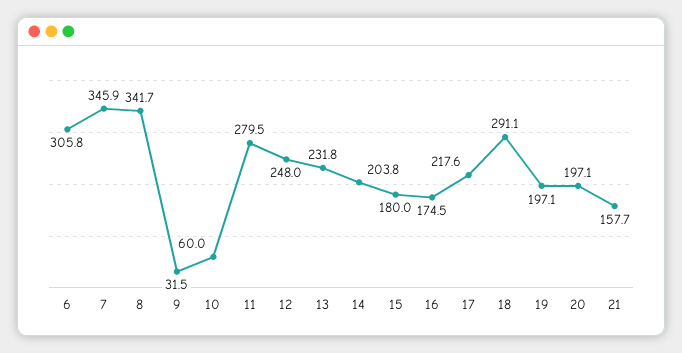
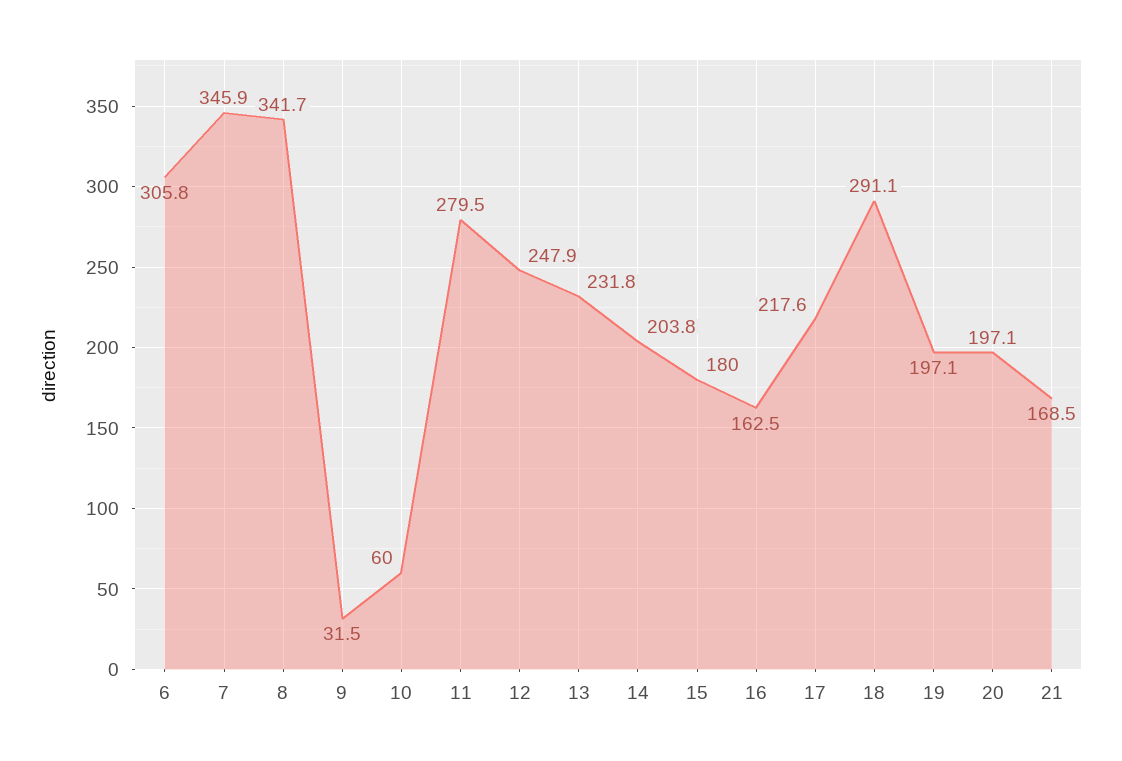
  {
    "6": 305.8,
    "7": 345.9,
    "8": 341.7,
    "9": 31.5,
    "10": 60,
    "11": 279.5,
-   "12": 248,
+   "12": 247.9,
    "13": 231.8,
    "14": 203.8,
    "15": 180,
-   "16": 174.5,
+   "16": 162.5,
    "17": 217.6,
    "18": 291.1,
    "19": 197.1,
    "20": 197.1,
-   "21": 157.7
+   "21": 168.5
  }

